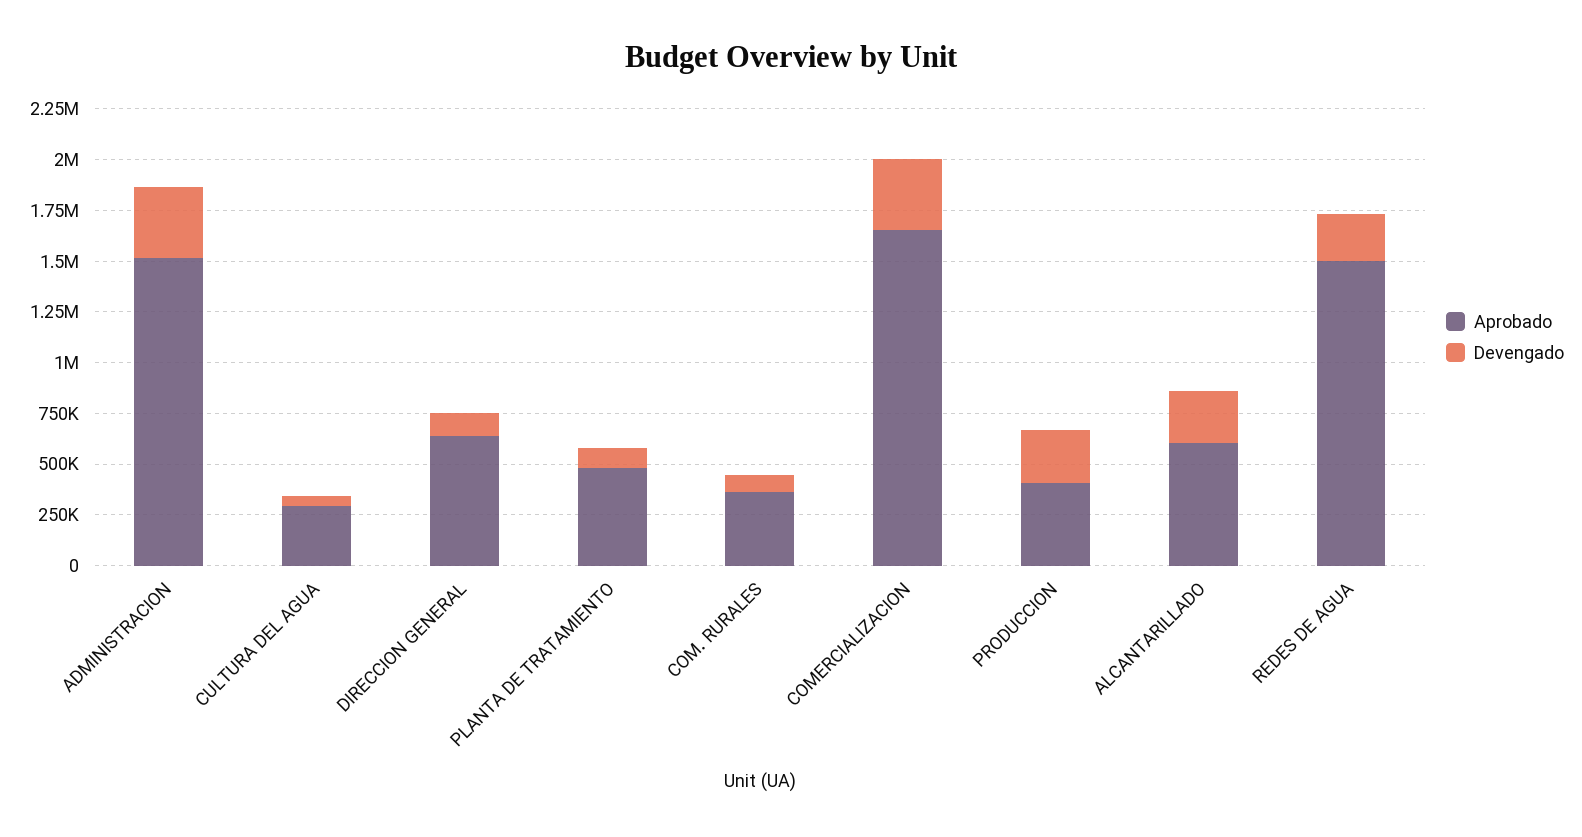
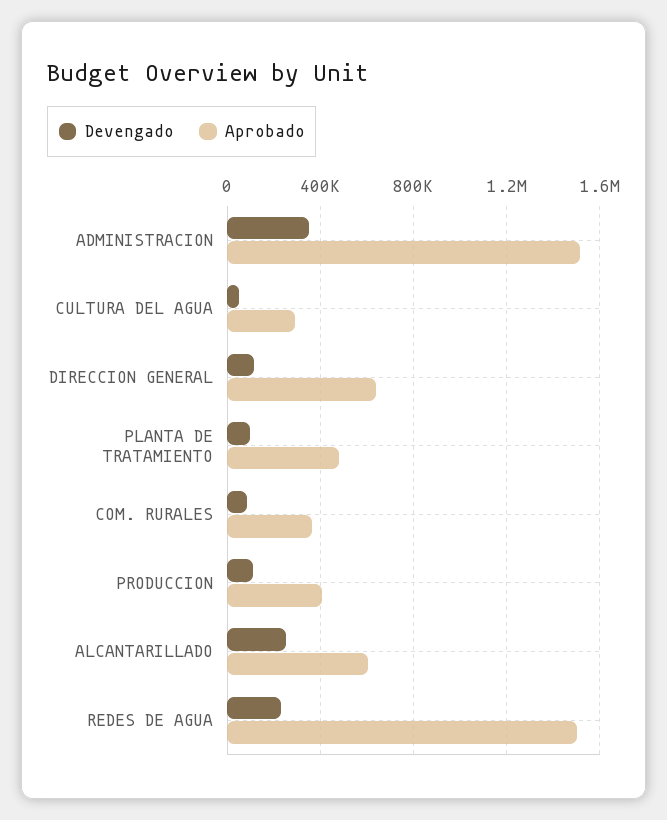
  {
    "Aprobado": {
      "ADMINISTRACION": 1500000,
      "CULTURA DEL AGUA": 300000,
      "DIRECCION GENERAL": 650000,
      "PLANTA DE TRATAMIENTO": 500000,
      "COM. RURALES": 350000,
-     "COMERCIALIZACION": 1650000,
      "PRODUCCION": 400000,
      "ALCANTARILLADO": 600000,
      "REDES DE AGUA": 1500000
    },
    "Devengado": {
      "ADMINISTRACION": 350000,
      "CULTURA DEL AGUA": 50000,
      "DIRECCION GENERAL": 100000,
      "PLANTA DE TRATAMIENTO": 100000,
      "COM. RURALES": 100000,
-     "COMERCIALIZACION": 350000,
-     "PRODUCCION": 250000,
+     "PRODUCCION": 100000,
      "ALCANTARILLADO": 250000,
      "REDES DE AGUA": 250000
    }
  }

